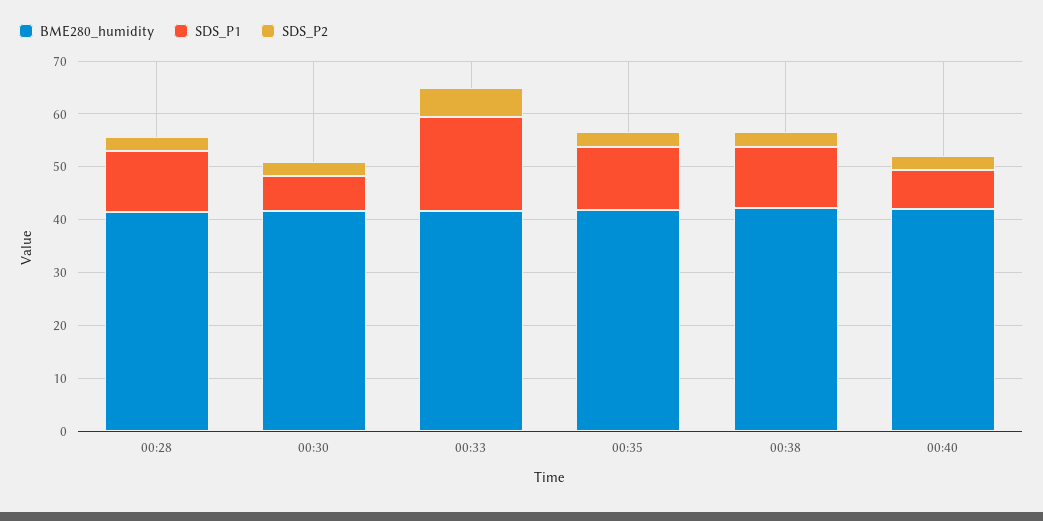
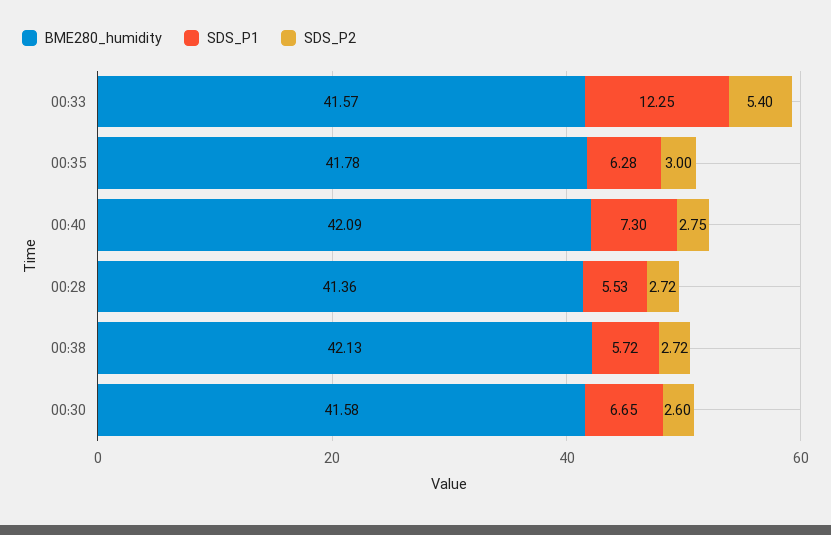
  {
    "BME280_humidity": {
      "00:28": 41.36,
      "00:30": 41.58,
      "00:33": 41.57,
      "00:35": 41.78,
      "00:38": 42.13,
      "00:40": 42.09
    },
    "SDS_P1": {
-     "00:28": 12,
+     "00:28": 5.53,
      "00:30": 6.65,
-     "00:33": 18,
+     "00:33": 12.25,
-     "00:35": 12,
+     "00:35": 6.28,
-     "00:38": 12,
+     "00:38": 5.72,
      "00:40": 7.3
    },
    "SDS_P2": {
      "00:28": 2.72,
      "00:30": 2.6,
      "00:33": 5.4,
      "00:35": 3,
      "00:38": 2.72,
      "00:40": 2.75
    }
  }

